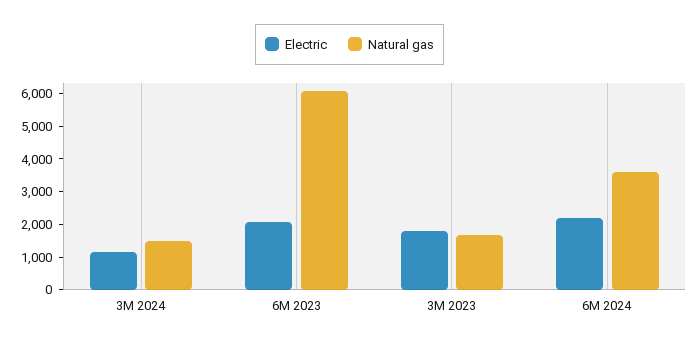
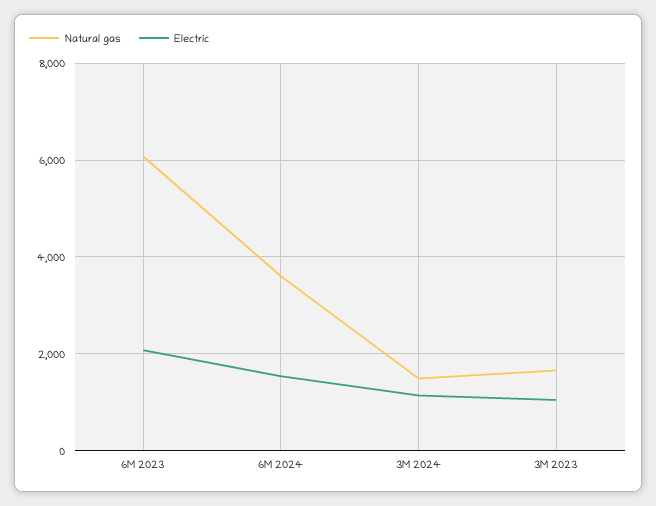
  {
    "Electric": {
      "3M 2024": 1200,
      "6M 2023": 2000,
-     "3M 2023": 1750,
+     "3M 2023": 1000,
-     "6M 2024": 2250
+     "6M 2024": 1600
    },
    "Natural gas": {
      "3M 2024": 1400,
      "6M 2023": 6000,
      "3M 2023": 1600,
      "6M 2024": 3600
    }
  }

